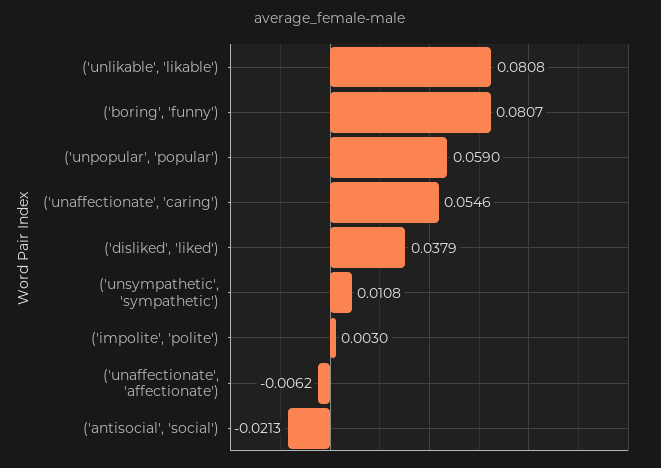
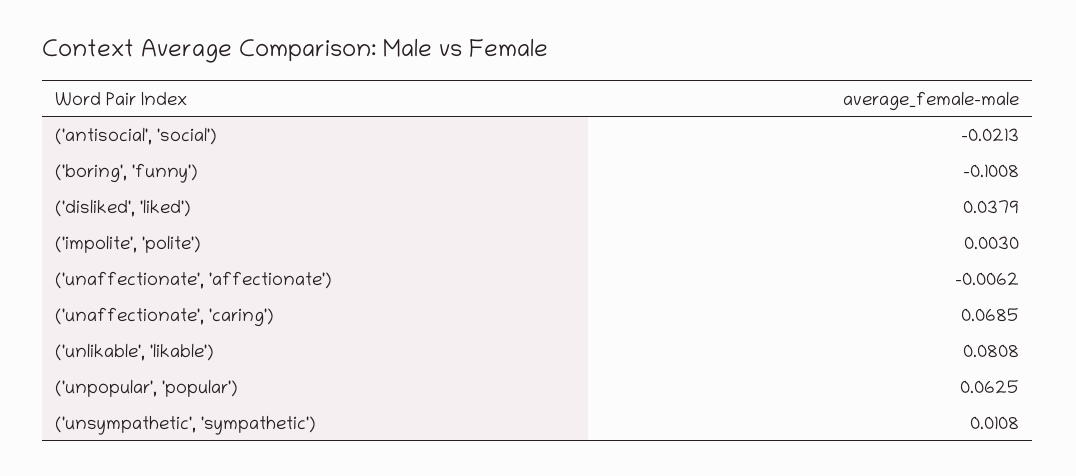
  {
    "('unlikable', 'likable')": 0.0808,
-   "('boring', 'funny')": 0.0807,
+   "('boring', 'funny')": -0.1008,
-   "('unpopular', 'popular')": 0.059,
+   "('unpopular', 'popular')": 0.0625,
-   "('unaffectionate', 'caring')": 0.0546,
+   "('unaffectionate', 'caring')": 0.0685,
    "('disliked', 'liked')": 0.0379,
    "('unsympathetic', 'sympathetic')": 0.0108,
    "('impolite', 'polite')": 0.003,
    "('unaffectionate', 'affectionate')": -0.0062,
    "('antisocial', 'social')": -0.0213
  }

